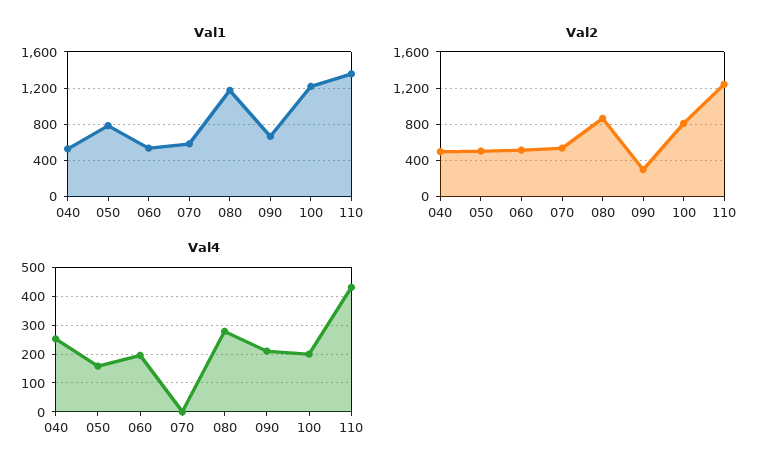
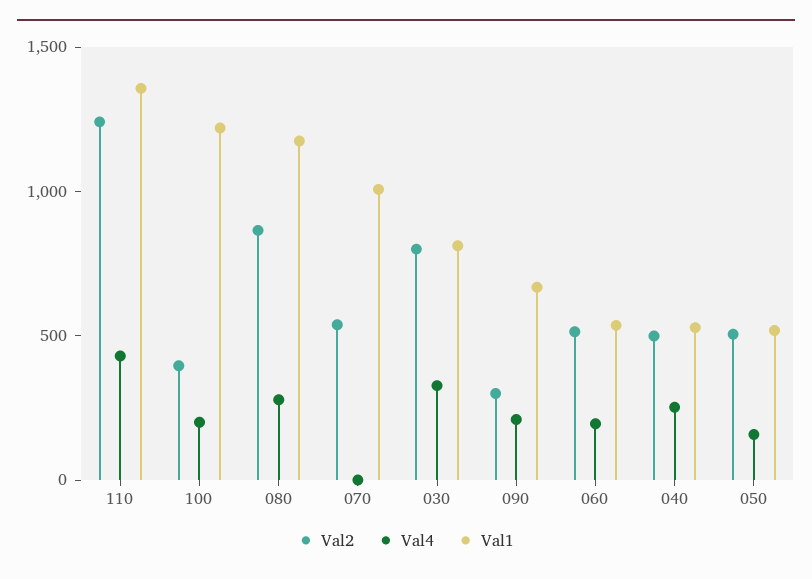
  {
    "Val1": {
      "040": 500,
-     "050": 800,
+     "050": 500,
      "060": 500,
-     "070": 600,
+     "070": 1000,
      "080": 1200,
      "090": 700,
      "100": 1200,
-     "110": 1400
+     "110": 1400,
+     "030": 800
    },
    "Val2": {
      "040": 500,
      "050": 500,
      "060": 500,
      "070": 500,
      "080": 900,
      "090": 300,
-     "100": 800,
+     "100": 400,
-     "110": 1200
+     "110": 1200,
+     "030": 800
    },
    "Val4": {
      "040": 250,
      "050": 150,
      "060": 200,
      "070": 0,
      "080": 275,
      "090": 200,
      "100": 200,
-     "110": 425
+     "110": 425,
+     "030": 300
    }
  }

